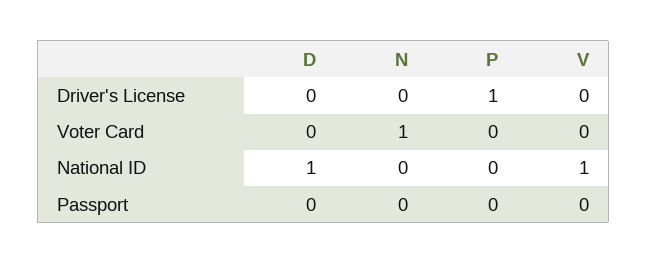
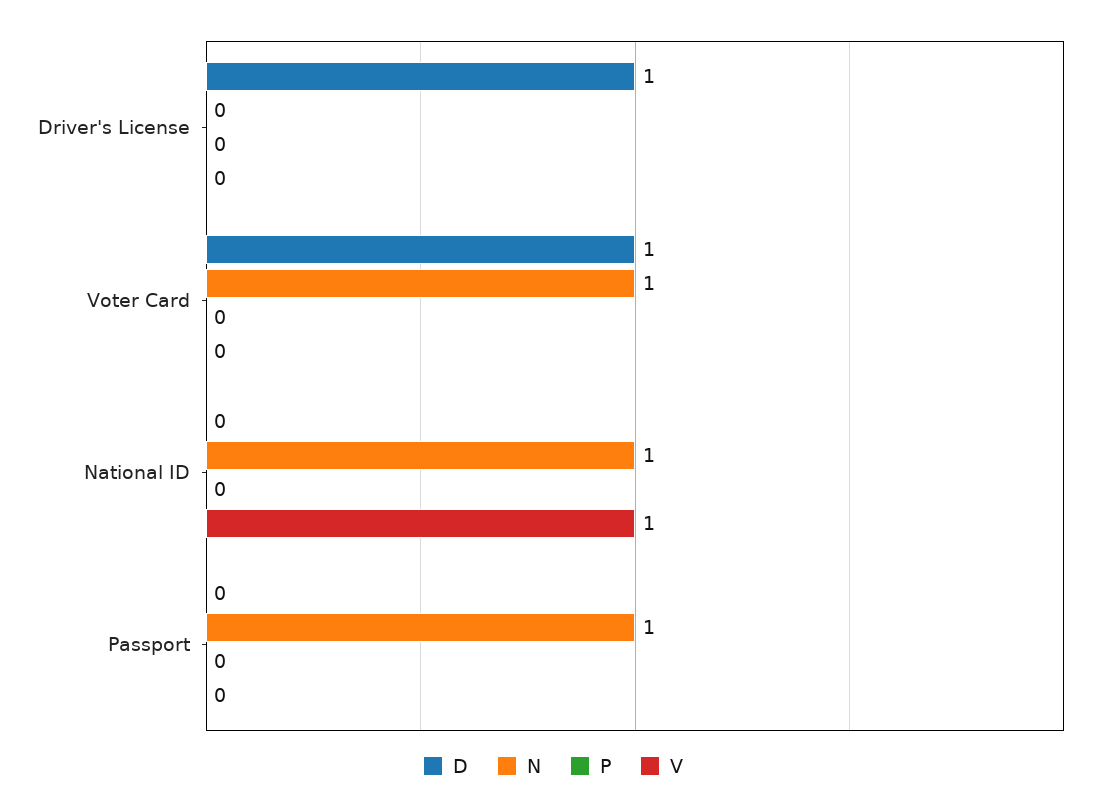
  {
    "D": {
-     "Driver's License": 0,
+     "Driver's License": 1,
-     "Voter Card": 0,
+     "Voter Card": 1,
-     "National ID": 1,
+     "National ID": 0,
      "Passport": 0
    },
    "N": {
      "Driver's License": 0,
      "Voter Card": 1,
-     "National ID": 0,
+     "National ID": 1,
-     "Passport": 0
+     "Passport": 1
    },
    "P": {
-     "Driver's License": 1,
+     "Driver's License": 0,
      "Voter Card": 0,
      "National ID": 0,
      "Passport": 0
    },
    "V": {
      "Driver's License": 0,
      "Voter Card": 0,
      "National ID": 1,
      "Passport": 0
    }
  }

